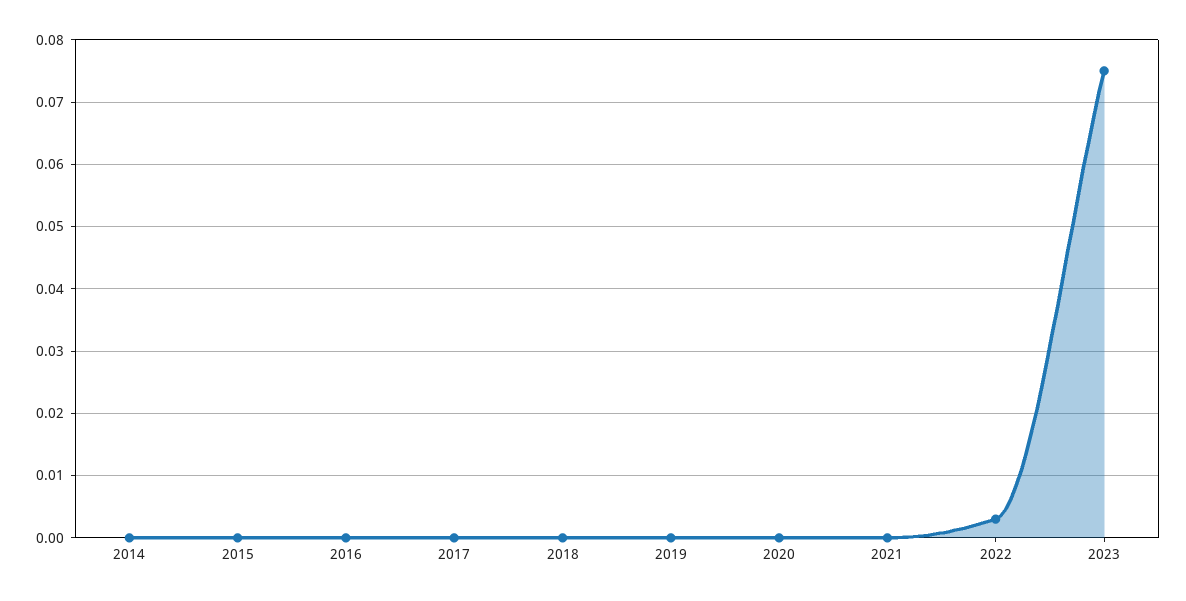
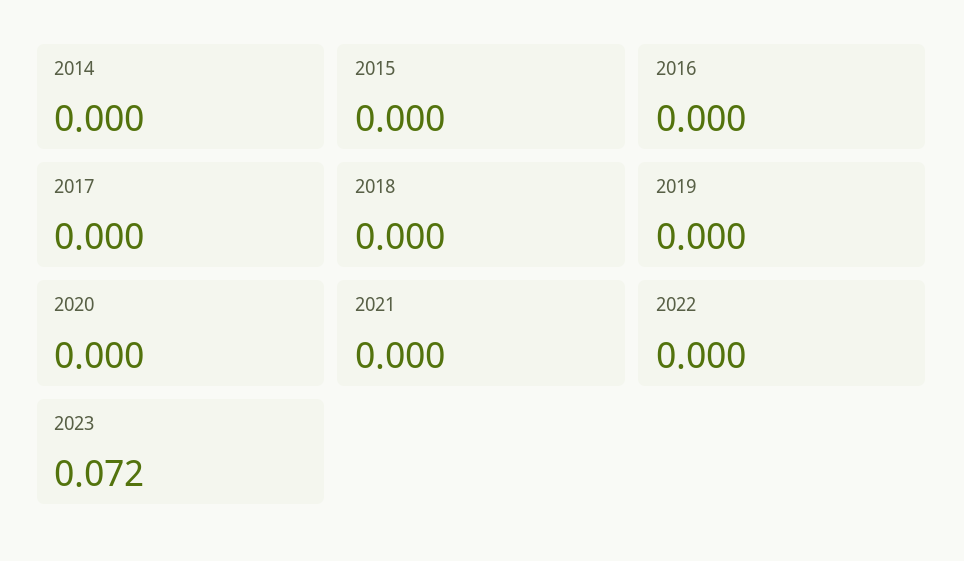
  {
    "2014": 0,
    "2015": 0,
    "2016": 0,
    "2017": 0,
    "2018": 0,
    "2019": 0,
    "2020": 0,
    "2021": 0,
-   "2022": 0.003,
+   "2022": 0,
-   "2023": 0.075
+   "2023": 0.072
  }

